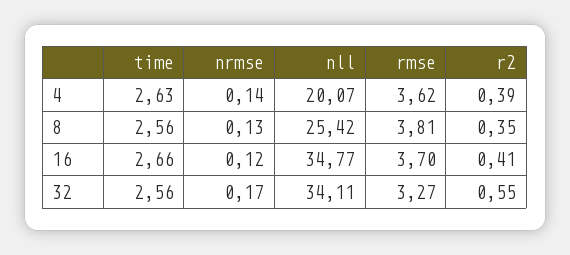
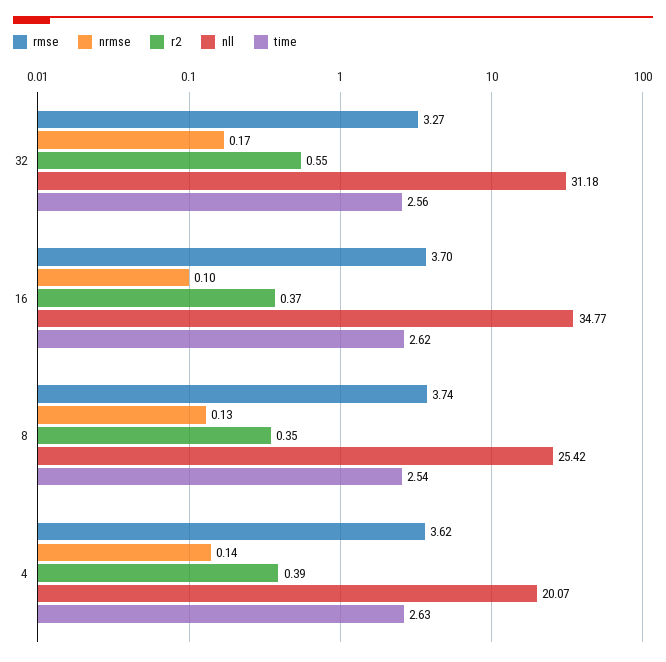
  {
    "time": {
      "4": 2.63,
-     "8": 2.56,
+     "8": 2.54,
-     "16": 2.66,
+     "16": 2.62,
      "32": 2.56
    },
    "nrmse": {
      "4": 0.14,
      "8": 0.13,
-     "16": 0.12,
+     "16": 0.1,
      "32": 0.17
    },
    "nll": {
      "4": 20.07,
      "8": 25.42,
      "16": 34.77,
-     "32": 34.11
+     "32": 31.18
    },
    "rmse": {
      "4": 3.62,
-     "8": 3.81,
+     "8": 3.74,
      "16": 3.7,
      "32": 3.27
    },
    "r2": {
      "4": 0.39,
      "8": 0.35,
-     "16": 0.41,
+     "16": 0.37,
      "32": 0.55
    }
  }

